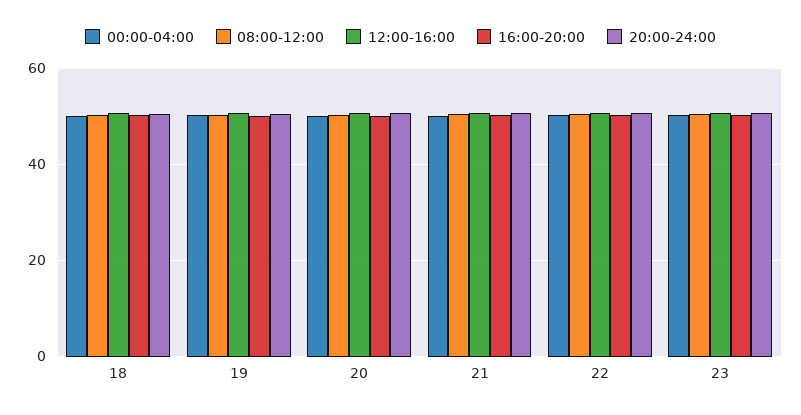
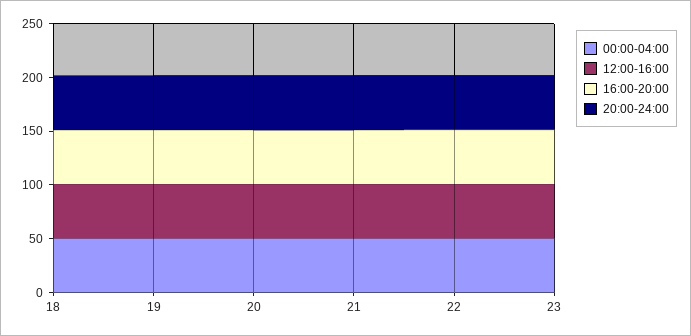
  {
    "00:00-04:00": {
      "18": 50,
      "19": 50,
      "20": 50,
      "21": 50,
      "22": 50,
      "23": 50
    },
-   "08:00-12:00": {
-     "18": 50,
-     "19": 50,
-     "20": 50,
-     "21": 50,
-     "22": 50,
-     "23": 50
-   },
    "12:00-16:00": {
      "18": 50,
      "19": 50,
      "20": 50,
      "21": 50,
      "22": 50,
      "23": 50
    },
    "16:00-20:00": {
      "18": 50,
      "19": 50,
      "20": 50,
      "21": 50,
      "22": 50,
      "23": 50
    },
    "20:00-24:00": {
      "18": 50,
      "19": 50,
      "20": 50,
      "21": 50,
      "22": 50,
      "23": 50
    }
  }

